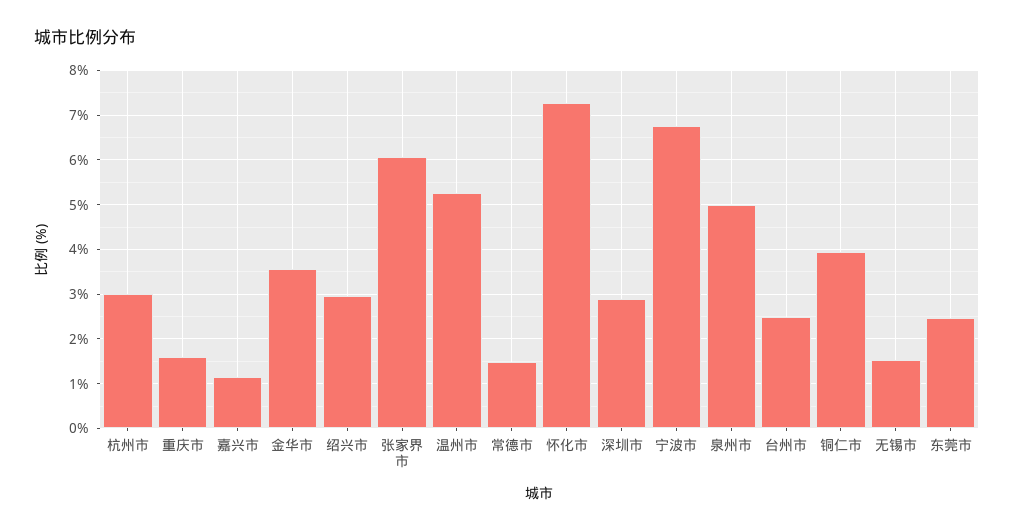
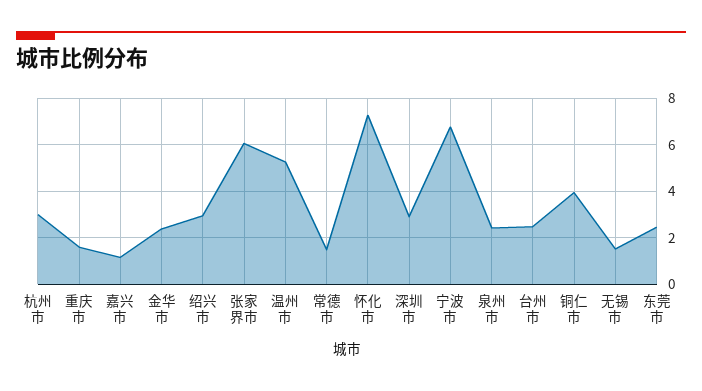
  {
    "杭州市": 3,
    "重庆市": 1.6,
    "嘉兴市": 1.2,
-   "金华市": 3.6,
+   "金华市": 2.5,
    "绍兴市": 3,
    "张家界市": 6,
    "温州市": 5.2,
    "常德市": 1.4,
    "怀化市": 7.2,
    "深圳市": 3,
    "宁波市": 6.8,
-   "泉州市": 5,
+   "泉州市": 2.5,
    "台州市": 2.4,
    "铜仁市": 4,
    "无锡市": 1.6,
    "东莞市": 2.4
  }

